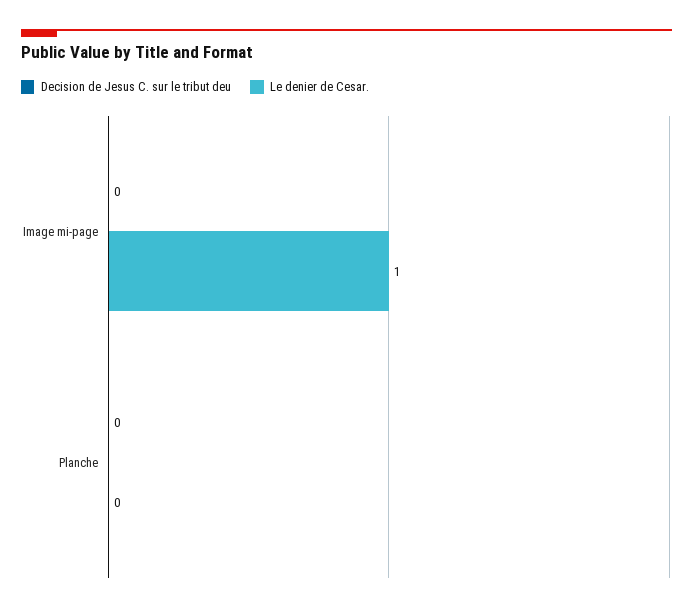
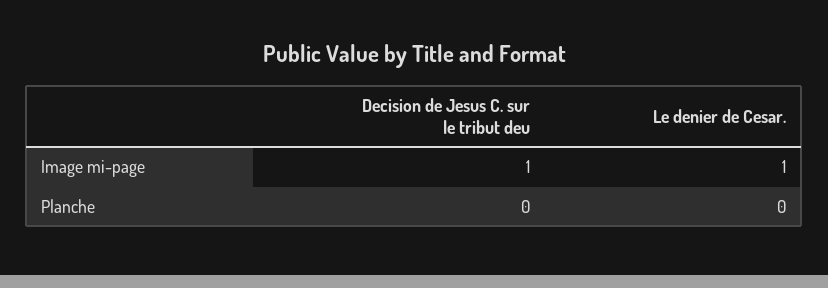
  {
    "Decision de Jesus C. sur le tribut deu": {
-     "Image mi-page": 0,
+     "Image mi-page": 1,
      "Planche": 0
    },
    "Le denier de Cesar.": {
      "Image mi-page": 1,
      "Planche": 0
    }
  }

